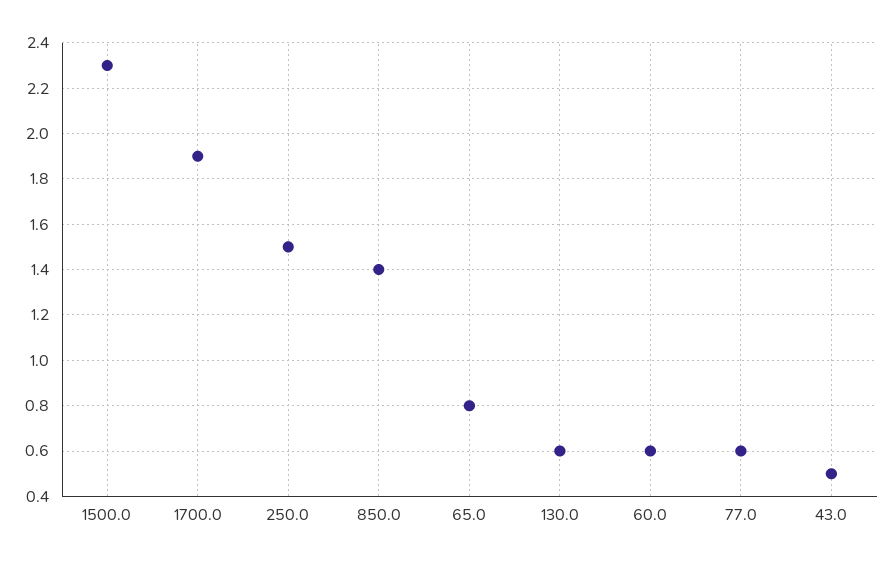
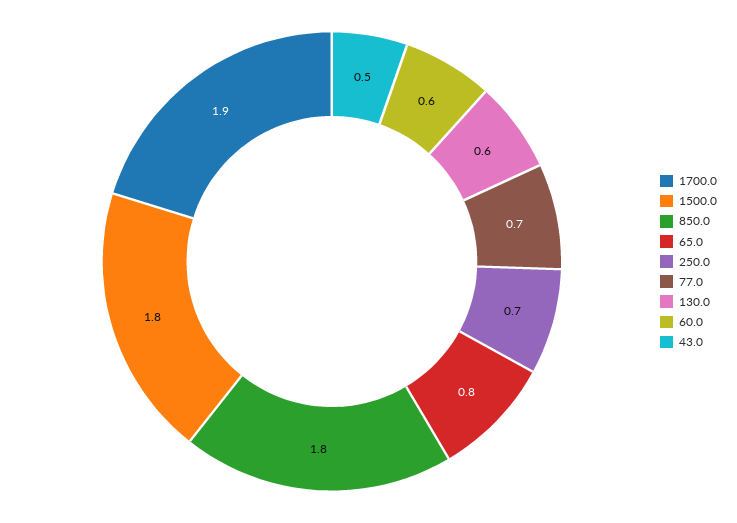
  {
-   "1500.0": 2.3,
+   "1500.0": 1.8,
    "1700.0": 1.9,
-   "250.0": 1.5,
+   "250.0": 0.7,
-   "850.0": 1.4,
+   "850.0": 1.8,
    "65.0": 0.8,
    "130.0": 0.6,
    "60.0": 0.6,
-   "77.0": 0.6,
+   "77.0": 0.7,
    "43.0": 0.5
  }

